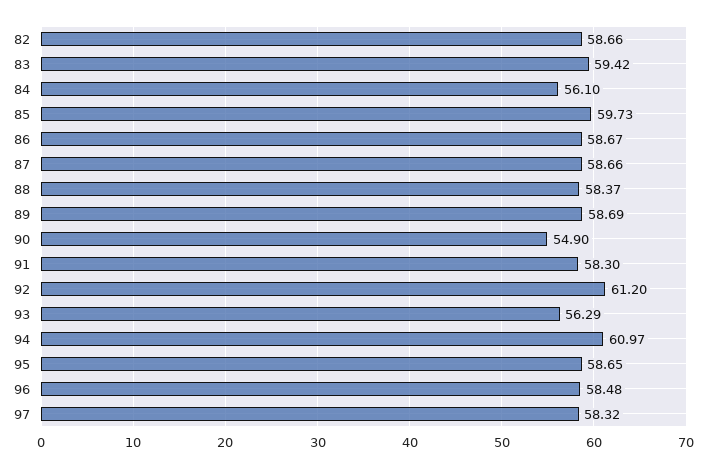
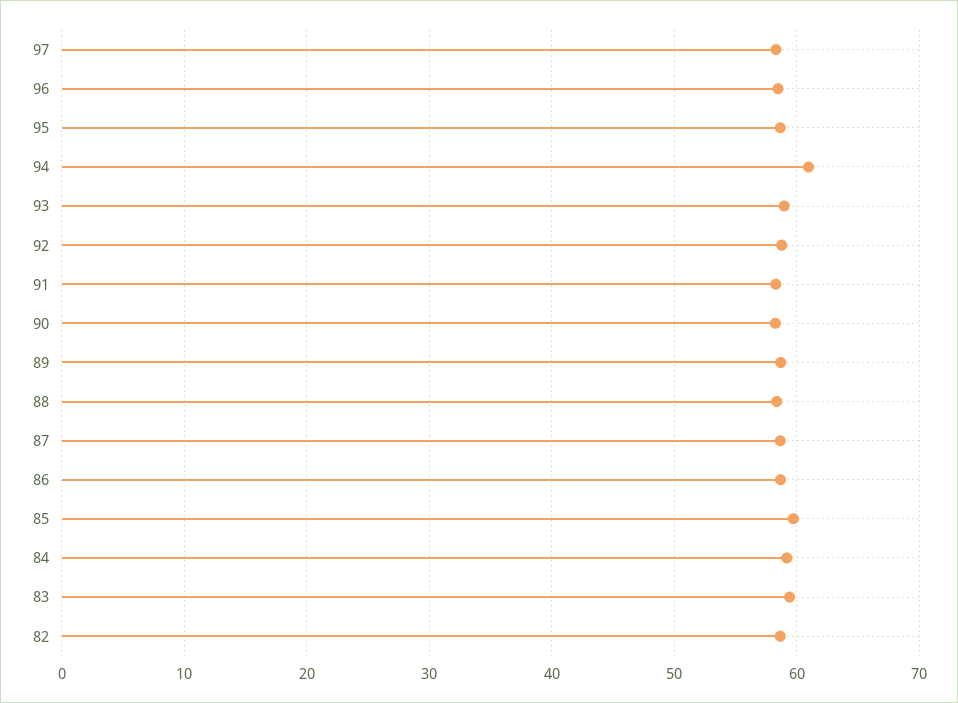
  {
    "82": 58.66,
    "83": 59.42,
-   "84": 56.1,
+   "84": 59,
    "85": 59.73,
    "86": 58.67,
    "87": 58.66,
    "88": 58.37,
    "89": 58.69,
-   "90": 54.9,
+   "90": 58,
    "91": 58.3,
-   "92": 61.2,
+   "92": 59,
-   "93": 56.29,
+   "93": 59,
    "94": 60.97,
    "95": 58.65,
    "96": 58.48,
    "97": 58.32
  }

